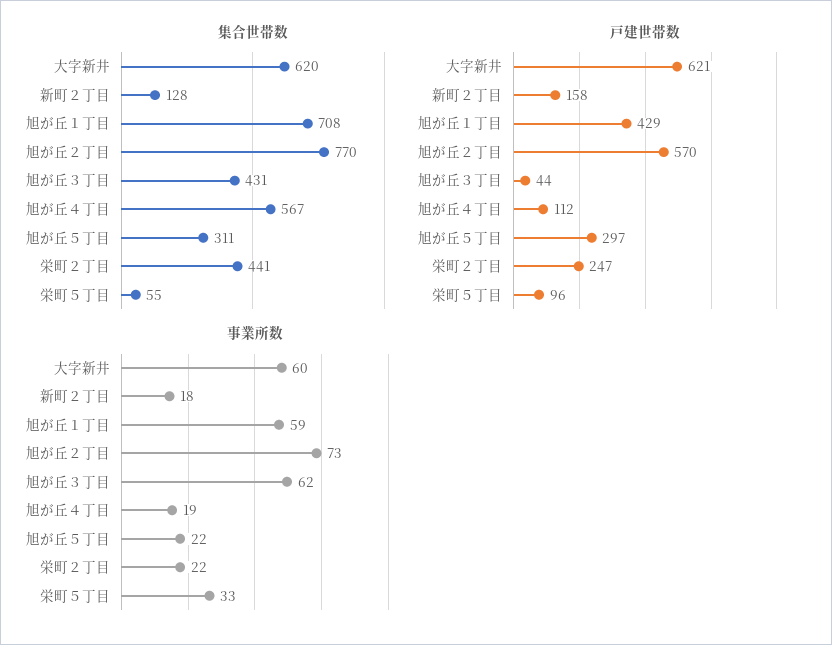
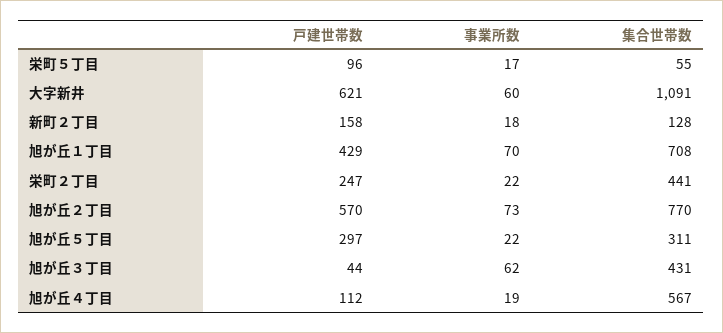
  {
    "集合世帯数": {
-     "大字新井": 620,
+     "大字新井": 1091,
      "新町２丁目": 128,
      "旭が丘１丁目": 708,
      "旭が丘２丁目": 770,
      "旭が丘３丁目": 431,
      "旭が丘４丁目": 567,
      "旭が丘５丁目": 311,
      "栄町２丁目": 441,
      "栄町５丁目": 55
    },
    "戸建世帯数": {
      "大字新井": 621,
      "新町２丁目": 158,
      "旭が丘１丁目": 429,
      "旭が丘２丁目": 570,
      "旭が丘３丁目": 44,
      "旭が丘４丁目": 112,
      "旭が丘５丁目": 297,
      "栄町２丁目": 247,
      "栄町５丁目": 96
    },
    "事業所数": {
      "大字新井": 60,
      "新町２丁目": 18,
-     "旭が丘１丁目": 59,
+     "旭が丘１丁目": 70,
      "旭が丘２丁目": 73,
      "旭が丘３丁目": 62,
      "旭が丘４丁目": 19,
      "旭が丘５丁目": 22,
      "栄町２丁目": 22,
-     "栄町５丁目": 33
+     "栄町５丁目": 17
    }
  }

